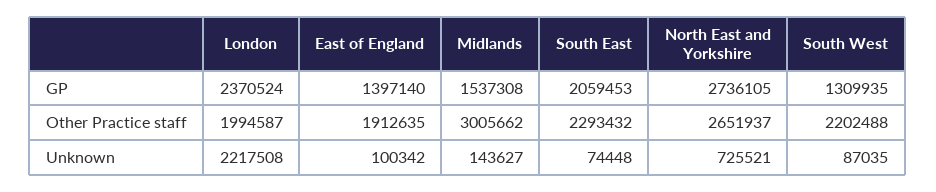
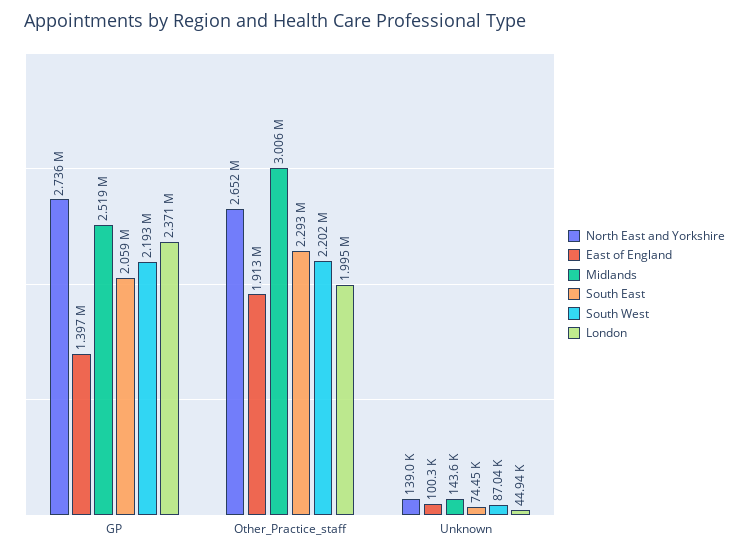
  {
    "London": {
      "GP": 2370524,
      "Other Practice staff": 1994587,
-     "Unknown": 2217508
+     "Unknown": 44940
    },
    "East of England": {
      "GP": 1397140,
      "Other Practice staff": 1912635,
      "Unknown": 100342
    },
    "Midlands": {
-     "GP": 1537308,
+     "GP": 2519000,
      "Other Practice staff": 3005662,
      "Unknown": 143627
    },
    "South East": {
      "GP": 2059453,
      "Other Practice staff": 2293432,
      "Unknown": 74448
    },
    "North East and Yorkshire": {
      "GP": 2736105,
      "Other Practice staff": 2651937,
-     "Unknown": 725521
+     "Unknown": 139000
    },
    "South West": {
-     "GP": 1309935,
+     "GP": 2193000,
      "Other Practice staff": 2202488,
      "Unknown": 87035
    }
  }

